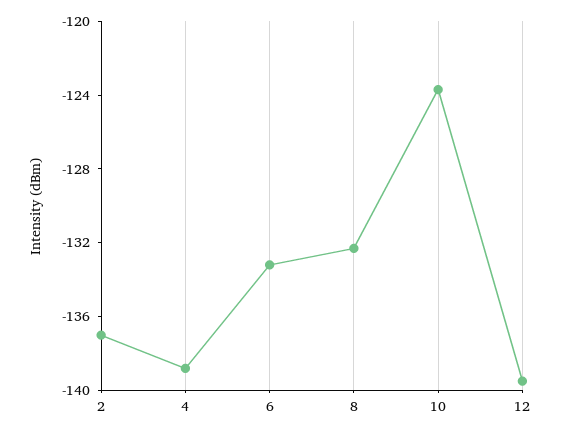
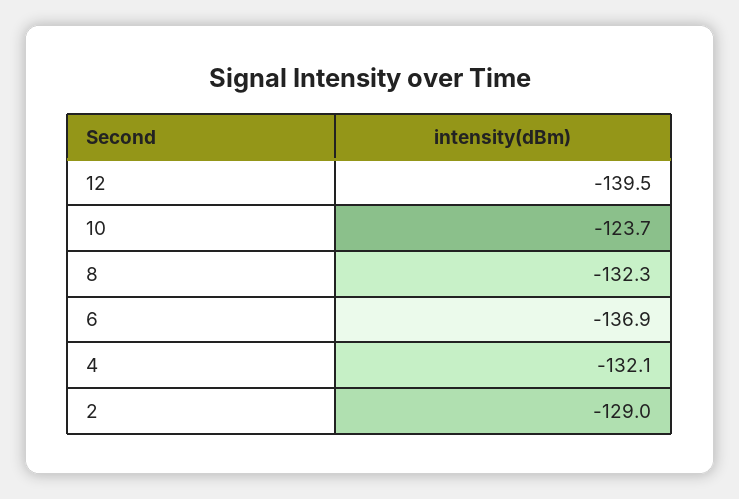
  {
-   "2": -137,
+   "2": -129,
-   "4": -139,
+   "4": -132.1,
-   "6": -133,
+   "6": -136.9,
    "8": -132.3,
    "10": -123.7,
    "12": -139.5
  }

